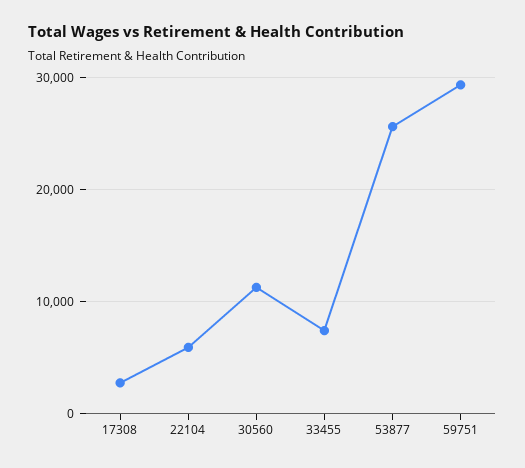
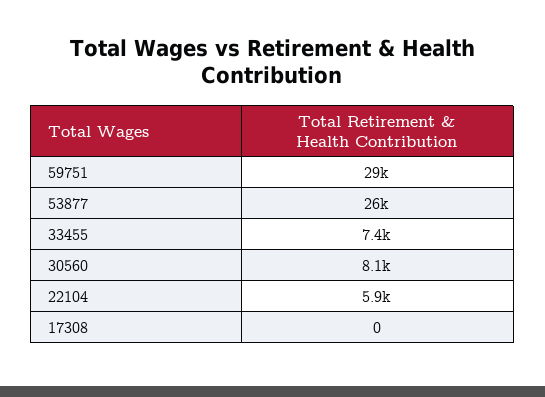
  {
-   "17308": 3000,
+   "17308": 0,
    "22104": 5900,
-   "30560": 11000,
+   "30560": 8100,
    "33455": 7400,
    "53877": 26000,
    "59751": 29000
  }

